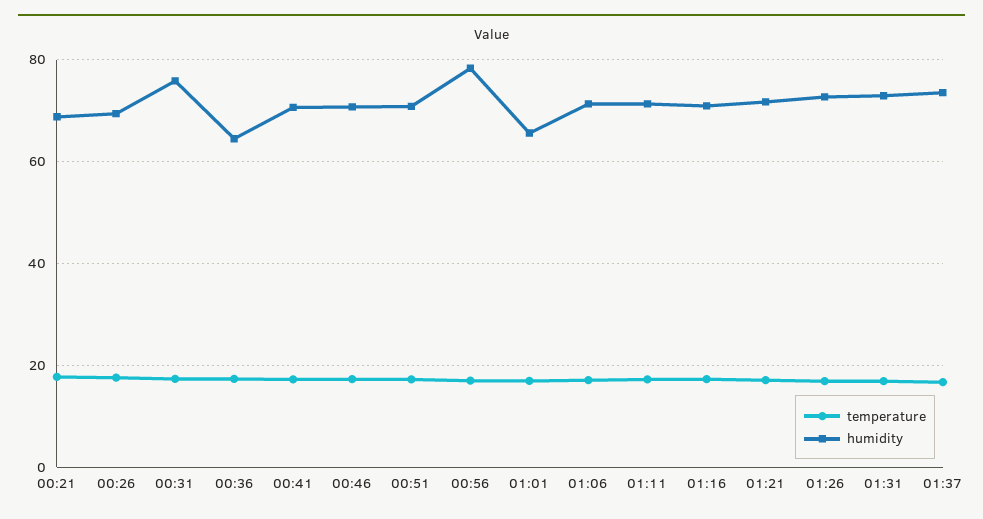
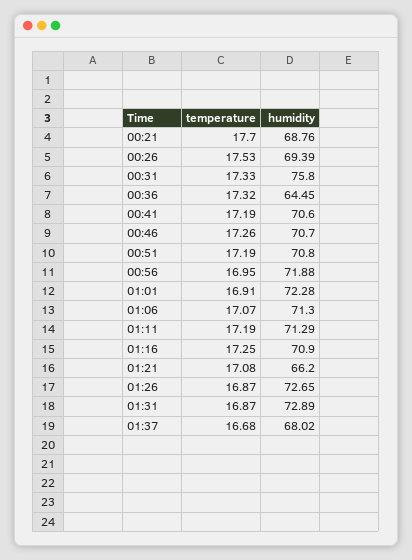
  {
    "temperature": {
      "00:21": 17.7,
      "00:26": 17.53,
      "00:31": 17.33,
      "00:36": 17.32,
      "00:41": 17.19,
      "00:46": 17.26,
      "00:51": 17.19,
      "00:56": 16.95,
      "01:01": 16.91,
      "01:06": 17.07,
      "01:11": 17.19,
      "01:16": 17.25,
      "01:21": 17.08,
      "01:26": 16.87,
      "01:31": 16.87,
      "01:37": 16.68
    },
    "humidity": {
      "00:21": 68.76,
      "00:26": 69.39,
      "00:31": 75.8,
      "00:36": 64.45,
      "00:41": 70.6,
      "00:46": 70.7,
      "00:51": 70.8,
-     "00:56": 78,
+     "00:56": 71.88,
-     "01:01": 66,
+     "01:01": 72.28,
      "01:06": 71.3,
      "01:11": 71.29,
      "01:16": 70.9,
-     "01:21": 72,
+     "01:21": 66.2,
      "01:26": 72.65,
      "01:31": 72.89,
-     "01:37": 74
+     "01:37": 68.02
    }
  }

